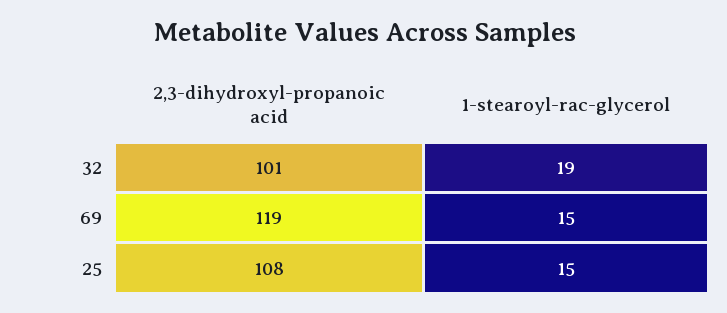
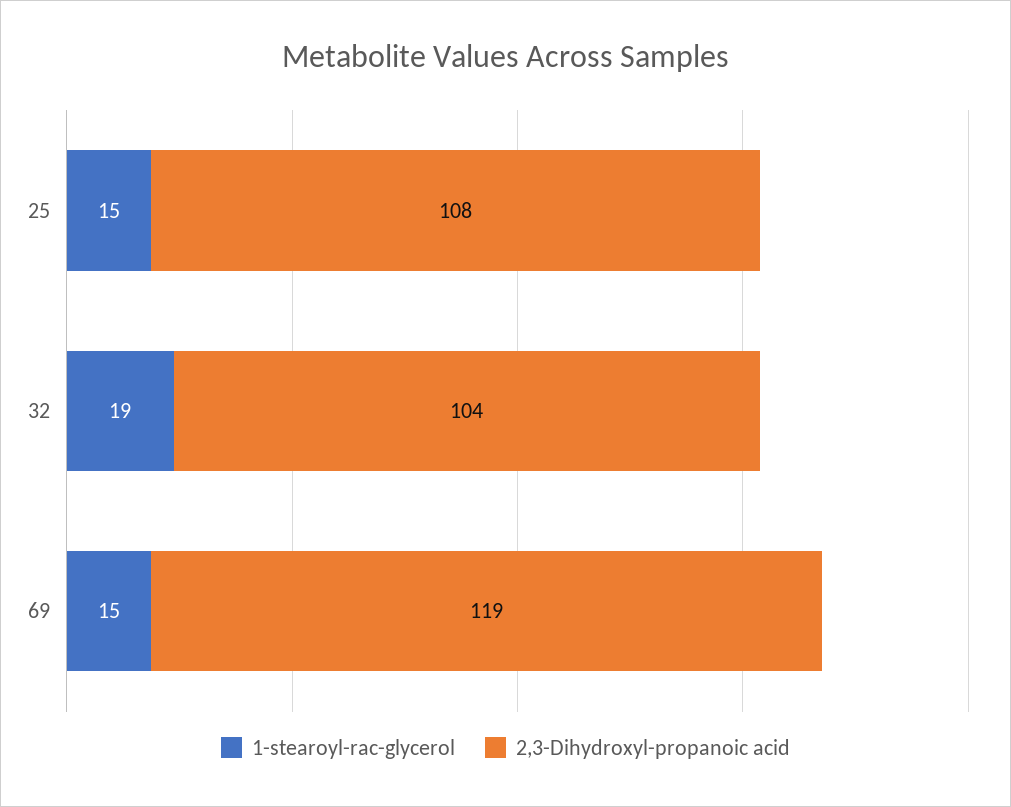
  {
    "2,3-dihydroxyl-propanoic acid": {
-     "32": 101,
+     "32": 104,
      "69": 119,
      "25": 108
    },
    "1-stearoyl-rac-glycerol": {
      "32": 19,
      "69": 15,
      "25": 15
    }
  }

